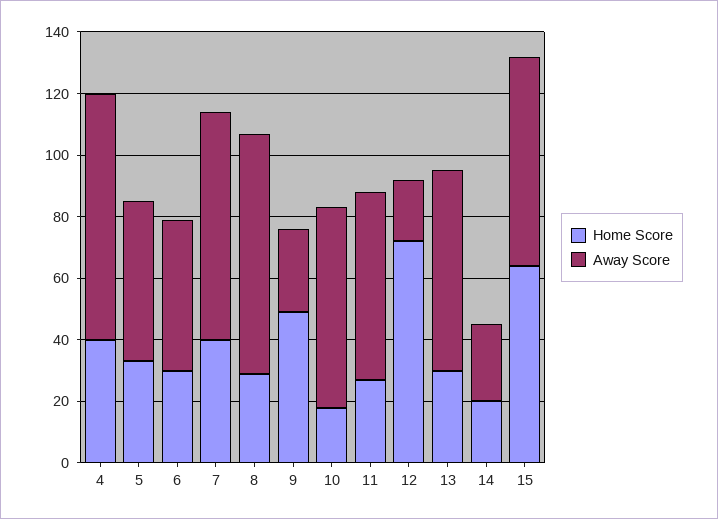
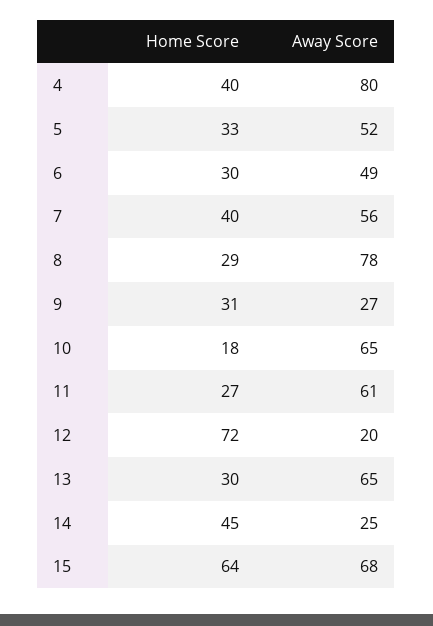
  {
    "Home Score": {
      "4": 40,
      "5": 33,
      "6": 30,
      "7": 40,
      "8": 29,
-     "9": 50,
+     "9": 31,
      "10": 18,
      "11": 27,
      "12": 72,
      "13": 30,
-     "14": 20,
+     "14": 45,
      "15": 64
    },
    "Away Score": {
      "4": 80,
      "5": 52,
      "6": 49,
-     "7": 75,
+     "7": 56,
      "8": 78,
      "9": 27,
      "10": 65,
      "11": 61,
      "12": 20,
      "13": 65,
      "14": 25,
      "15": 68
    }
  }

